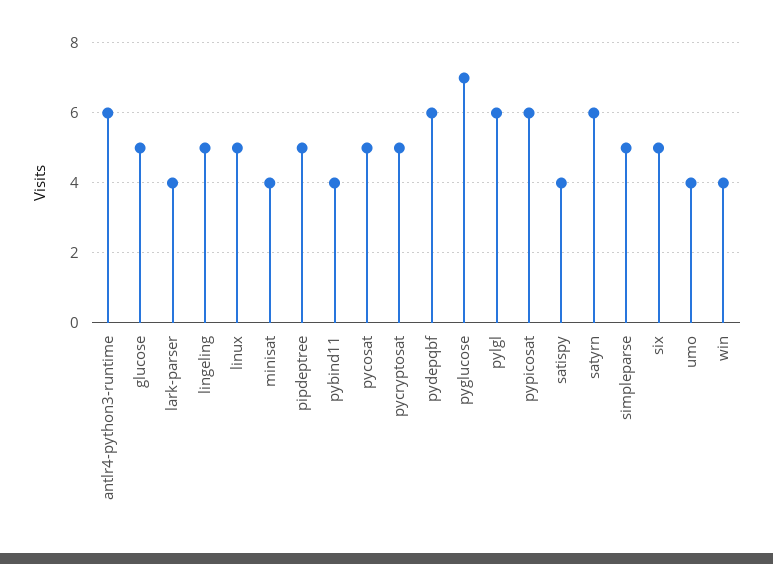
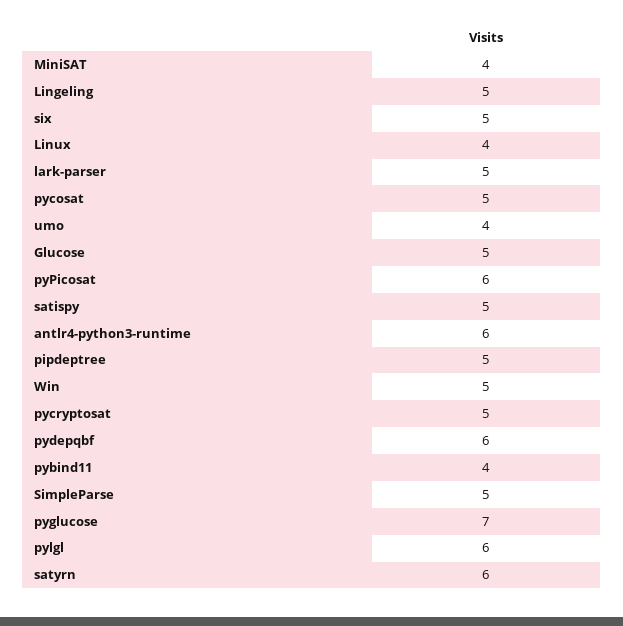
  {
    "antlr4-python3-runtime": 6,
    "glucose": 5,
-   "lark-parser": 4,
+   "lark-parser": 5,
    "lingeling": 5,
-   "linux": 5,
+   "linux": 4,
    "minisat": 4,
    "pipdeptree": 5,
    "pybind11": 4,
    "pycosat": 5,
    "pycryptosat": 5,
    "pydepqbf": 6,
    "pyglucose": 7,
    "pylgl": 6,
    "pypicosat": 6,
-   "satispy": 4,
+   "satispy": 5,
    "satyrn": 6,
    "simpleparse": 5,
    "six": 5,
    "umo": 4,
-   "win": 4
+   "win": 5
  }

